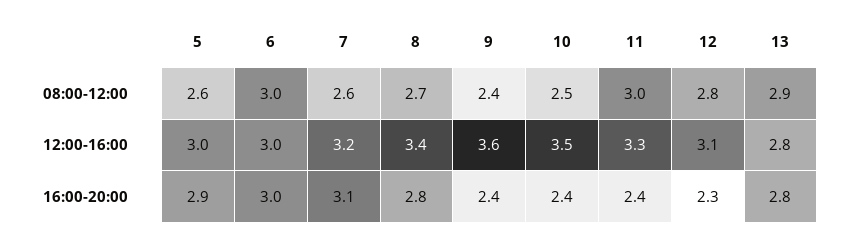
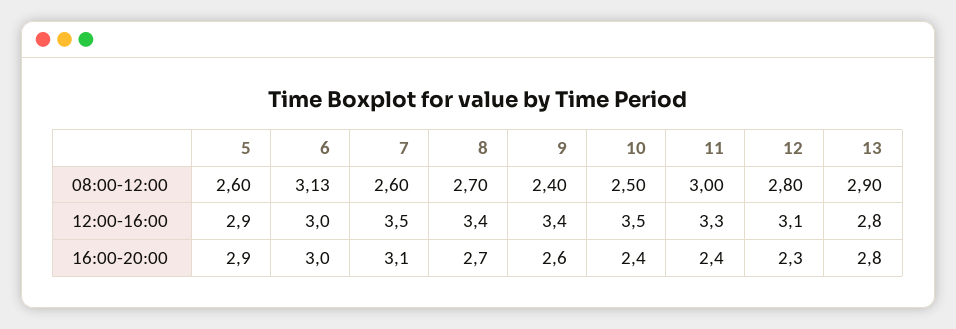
  {
    "5": {
      "08:00-12:00": 2.6,
-     "12:00-16:00": 3,
+     "12:00-16:00": 2.9,
      "16:00-20:00": 2.9
    },
    "6": {
-     "08:00-12:00": 3,
+     "08:00-12:00": 3.13,
      "12:00-16:00": 3,
      "16:00-20:00": 3
    },
    "7": {
      "08:00-12:00": 2.6,
-     "12:00-16:00": 3.2,
+     "12:00-16:00": 3.5,
      "16:00-20:00": 3.1
    },
    "8": {
      "08:00-12:00": 2.7,
      "12:00-16:00": 3.4,
-     "16:00-20:00": 2.8
+     "16:00-20:00": 2.7
    },
    "9": {
      "08:00-12:00": 2.4,
-     "12:00-16:00": 3.6,
+     "12:00-16:00": 3.4,
-     "16:00-20:00": 2.4
+     "16:00-20:00": 2.6
    },
    "10": {
      "08:00-12:00": 2.5,
      "12:00-16:00": 3.5,
      "16:00-20:00": 2.4
    },
    "11": {
      "08:00-12:00": 3,
      "12:00-16:00": 3.3,
      "16:00-20:00": 2.4
    },
    "12": {
      "08:00-12:00": 2.8,
      "12:00-16:00": 3.1,
      "16:00-20:00": 2.3
    },
    "13": {
      "08:00-12:00": 2.9,
      "12:00-16:00": 2.8,
      "16:00-20:00": 2.8
    }
  }

